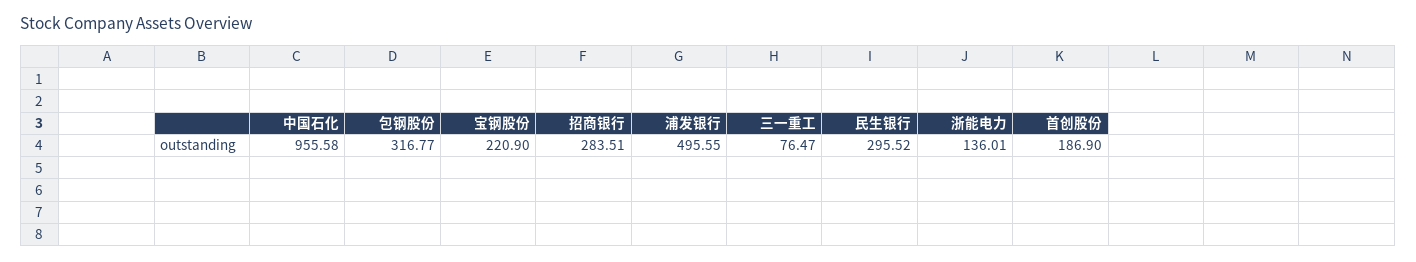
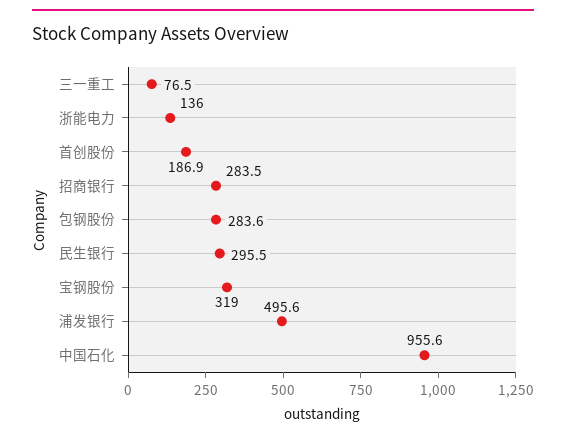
  {
    "中国石化": 955.58,
-   "包钢股份": 316.77,
+   "包钢股份": 283.6,
-   "宝钢股份": 220.9,
+   "宝钢股份": 319,
    "招商银行": 283.51,
    "浦发银行": 495.55,
    "三一重工": 76.47,
    "民生银行": 295.52,
    "浙能电力": 136.01,
    "首创股份": 186.9
  }

